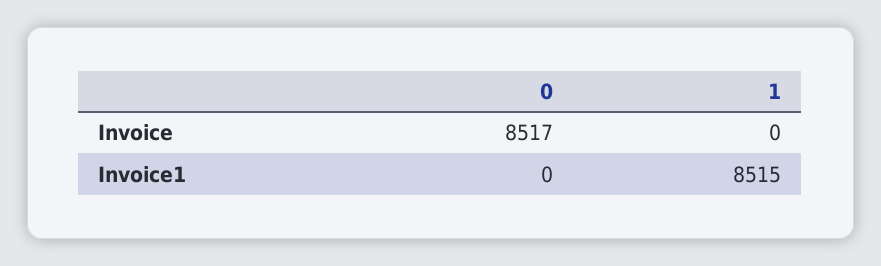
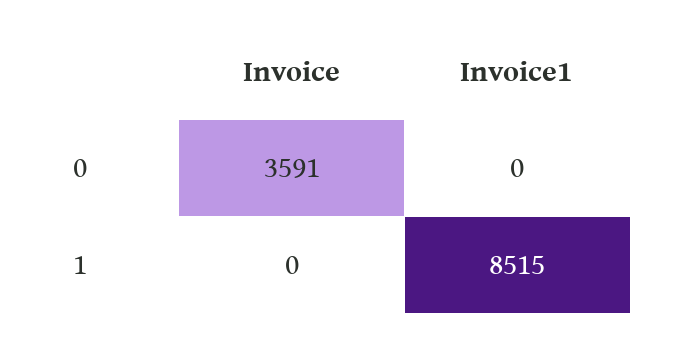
  {
    "0": {
-     "Invoice": 8517,
+     "Invoice": 3591,
      "Invoice1": 0
    },
    "1": {
      "Invoice": 0,
      "Invoice1": 8515
    }
  }

